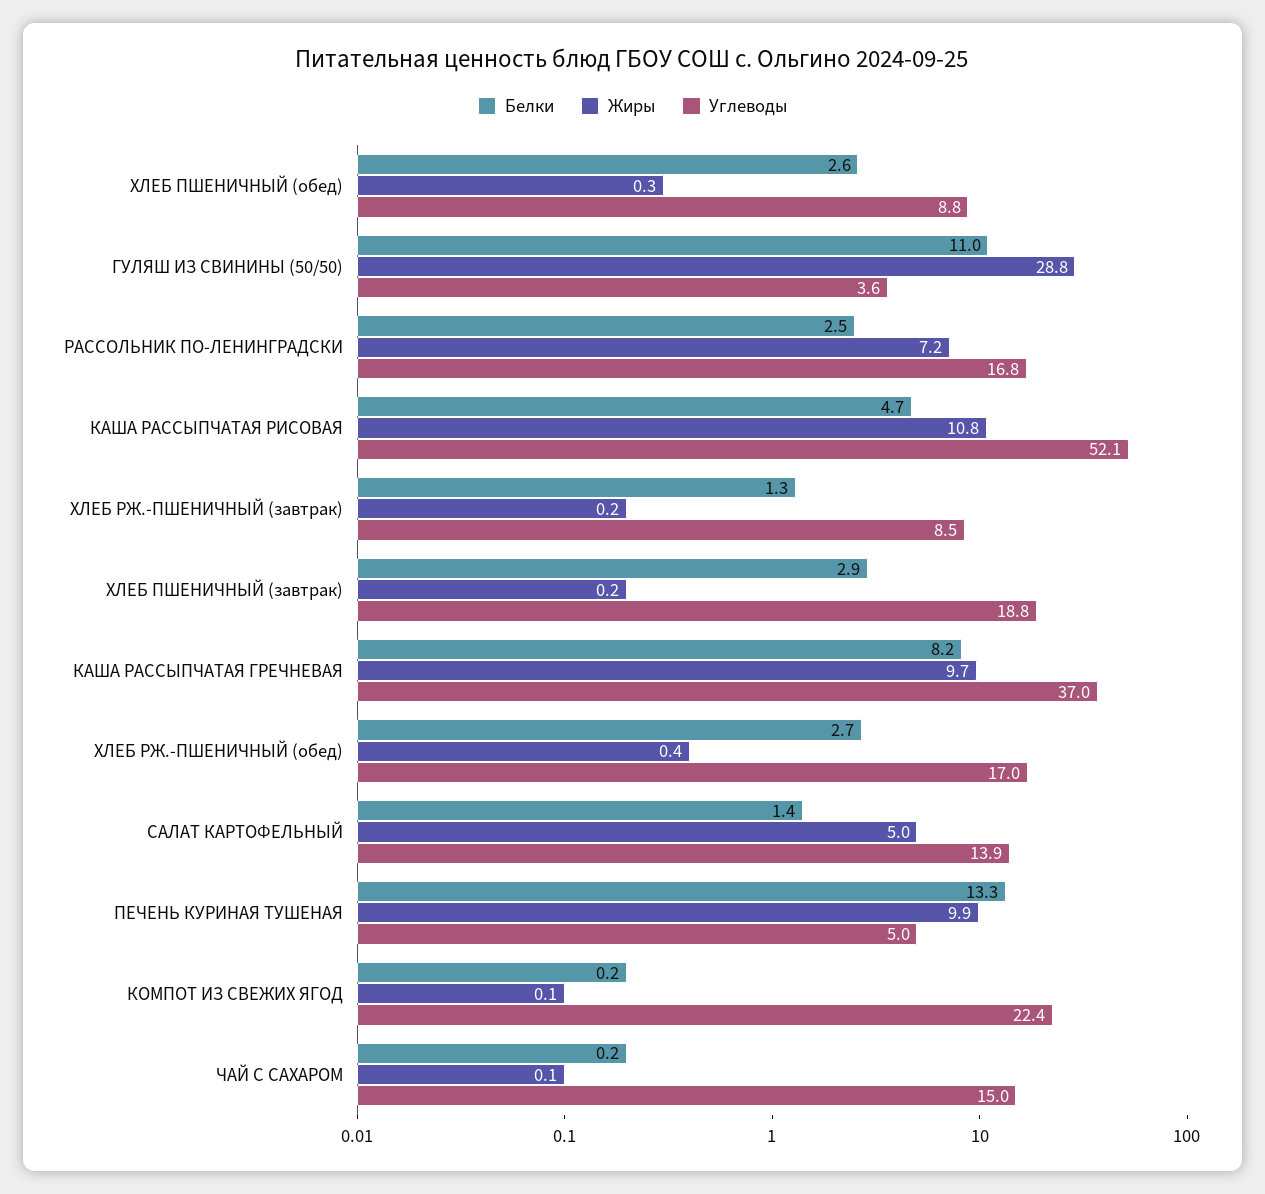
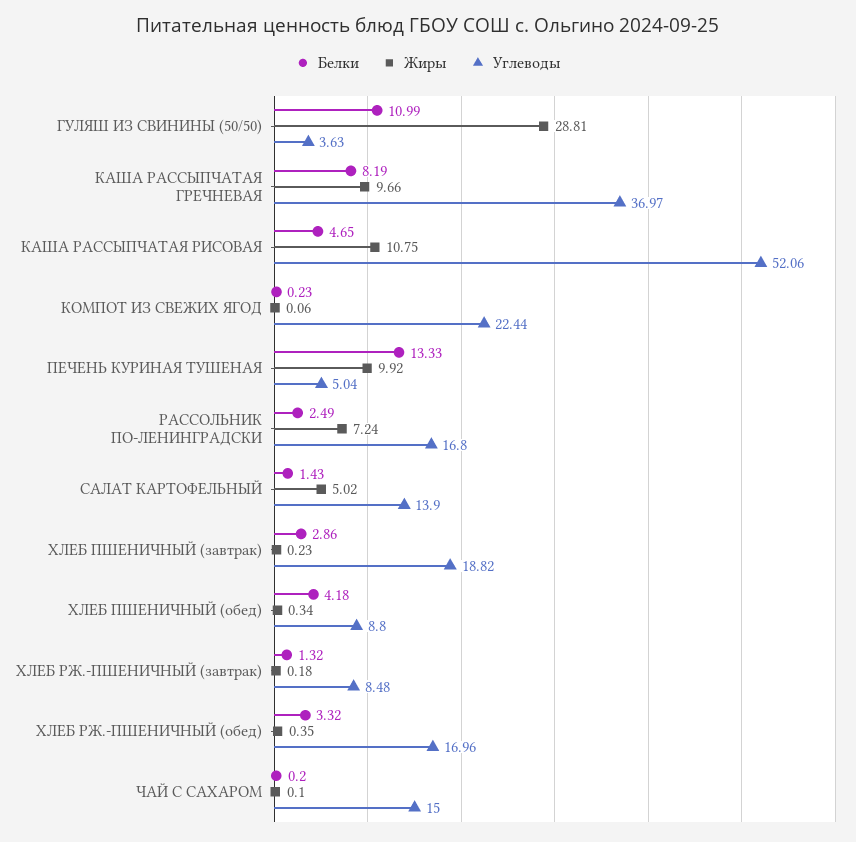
  {
    "Белки": {
-     "ХЛЕБ ПШЕНИЧНЫЙ (обед)": 2.6,
+     "ХЛЕБ ПШЕНИЧНЫЙ (обед)": 4.18,
      "ГУЛЯШ ИЗ СВИНИНЫ (50/50)": 10.99,
      "РАССОЛЬНИК ПО-ЛЕНИНГРАДСКИ": 2.49,
      "КАША РАССЫПЧАТАЯ РИСОВАЯ": 4.65,
      "ХЛЕБ РЖ.-ПШЕНИЧНЫЙ (завтрак)": 1.32,
      "ХЛЕБ ПШЕНИЧНЫЙ (завтрак)": 2.86,
      "КАША РАССЫПЧАТАЯ ГРЕЧНЕВАЯ": 8.19,
-     "ХЛЕБ РЖ.-ПШЕНИЧНЫЙ (обед)": 2.7,
+     "ХЛЕБ РЖ.-ПШЕНИЧНЫЙ (обед)": 3.32,
      "САЛАТ КАРТОФЕЛЬНЫЙ": 1.43,
      "ПЕЧЕНЬ КУРИНАЯ ТУШЕНАЯ": 13.33,
      "КОМПОТ ИЗ СВЕЖИХ ЯГОД": 0.23,
      "ЧАЙ С САХАРОМ": 0.2
    },
    "Жиры": {
      "ХЛЕБ ПШЕНИЧНЫЙ (обед)": 0.34,
      "ГУЛЯШ ИЗ СВИНИНЫ (50/50)": 28.81,
      "РАССОЛЬНИК ПО-ЛЕНИНГРАДСКИ": 7.24,
      "КАША РАССЫПЧАТАЯ РИСОВАЯ": 10.75,
      "ХЛЕБ РЖ.-ПШЕНИЧНЫЙ (завтрак)": 0.18,
      "ХЛЕБ ПШЕНИЧНЫЙ (завтрак)": 0.23,
      "КАША РАССЫПЧАТАЯ ГРЕЧНЕВАЯ": 9.66,
      "ХЛЕБ РЖ.-ПШЕНИЧНЫЙ (обед)": 0.35,
      "САЛАТ КАРТОФЕЛЬНЫЙ": 5.02,
      "ПЕЧЕНЬ КУРИНАЯ ТУШЕНАЯ": 9.92,
      "КОМПОТ ИЗ СВЕЖИХ ЯГОД": 0.06,
      "ЧАЙ С САХАРОМ": 0.1
    },
    "Углеводы": {
      "ХЛЕБ ПШЕНИЧНЫЙ (обед)": 8.8,
      "ГУЛЯШ ИЗ СВИНИНЫ (50/50)": 3.63,
      "РАССОЛЬНИК ПО-ЛЕНИНГРАДСКИ": 16.8,
      "КАША РАССЫПЧАТАЯ РИСОВАЯ": 52.06,
      "ХЛЕБ РЖ.-ПШЕНИЧНЫЙ (завтрак)": 8.48,
      "ХЛЕБ ПШЕНИЧНЫЙ (завтрак)": 18.82,
      "КАША РАССЫПЧАТАЯ ГРЕЧНЕВАЯ": 36.97,
      "ХЛЕБ РЖ.-ПШЕНИЧНЫЙ (обед)": 16.96,
      "САЛАТ КАРТОФЕЛЬНЫЙ": 13.9,
      "ПЕЧЕНЬ КУРИНАЯ ТУШЕНАЯ": 5.04,
      "КОМПОТ ИЗ СВЕЖИХ ЯГОД": 22.44,
      "ЧАЙ С САХАРОМ": 15
    }
  }

